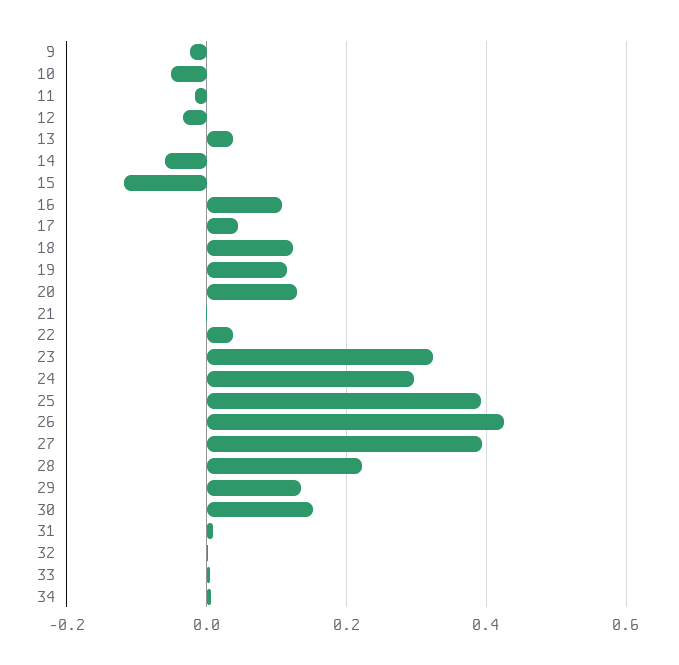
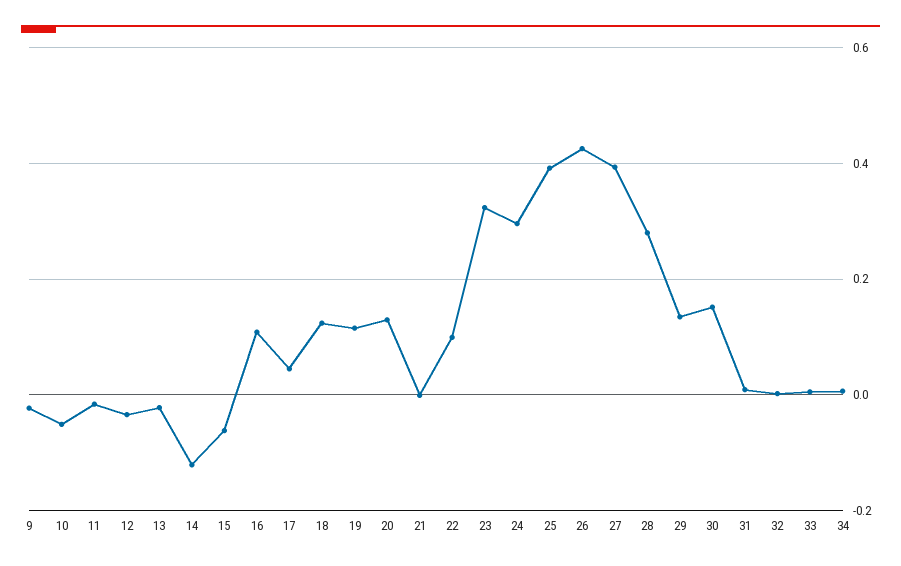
  {
    "9": -0.02,
    "10": -0.06,
    "11": -0.02,
    "12": -0.04,
-   "13": 0.04,
+   "13": -0.02,
-   "14": -0.06,
+   "14": -0.12,
-   "15": -0.12,
+   "15": -0.06,
    "16": 0.1,
    "17": 0.04,
    "18": 0.12,
    "19": 0.12,
    "20": 0.12,
    "21": 0,
-   "22": 0.04,
+   "22": 0.1,
    "23": 0.32,
    "24": 0.3,
    "25": 0.4,
    "26": 0.42,
    "27": 0.4,
-   "28": 0.22,
+   "28": 0.28,
    "29": 0.14,
    "30": 0.16,
    "31": 0,
    "32": 0,
    "33": 0,
    "34": 0
  }

